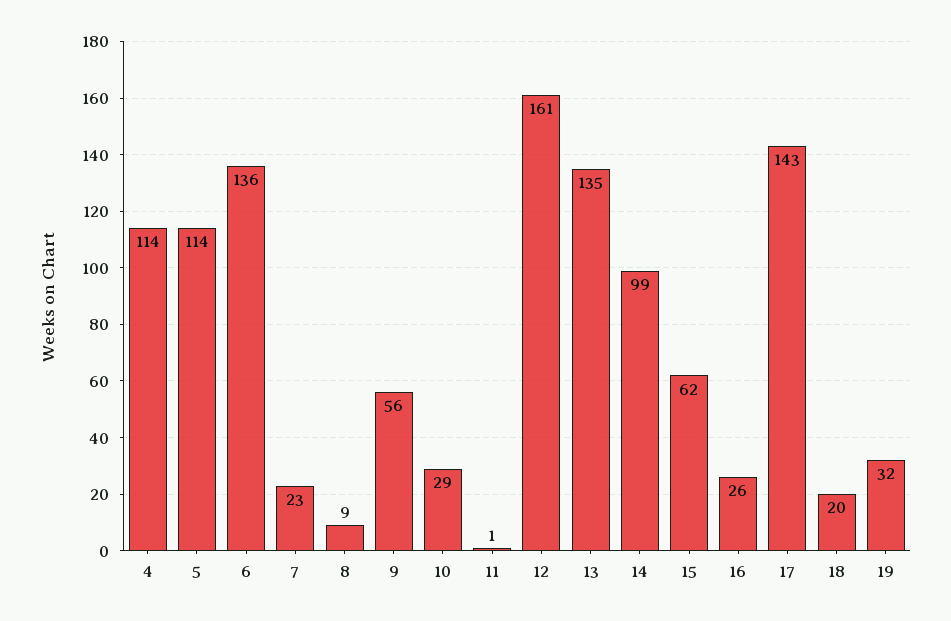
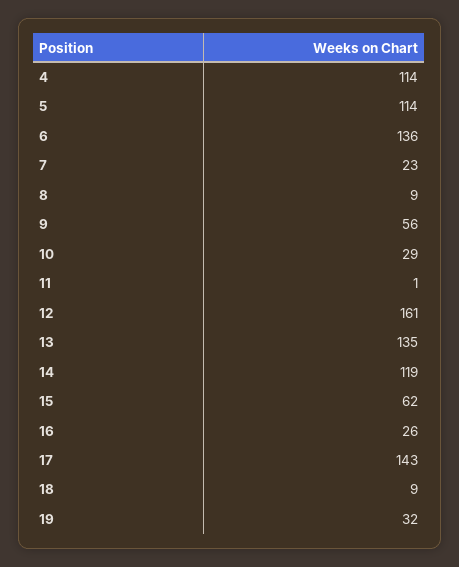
  {
    "4": 114,
    "5": 114,
    "6": 136,
    "7": 23,
    "8": 9,
    "9": 56,
    "10": 29,
    "11": 1,
    "12": 161,
    "13": 135,
-   "14": 99,
+   "14": 119,
    "15": 62,
    "16": 26,
    "17": 143,
-   "18": 20,
+   "18": 9,
    "19": 32
  }

